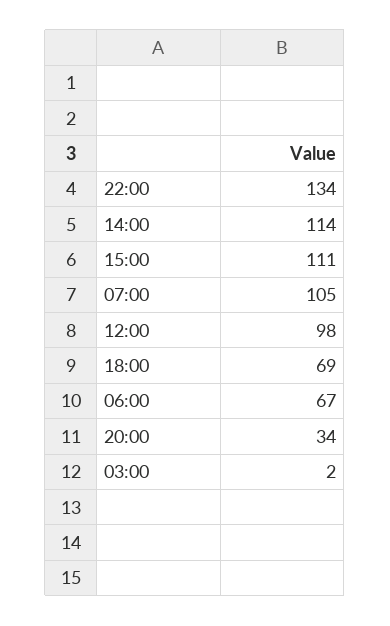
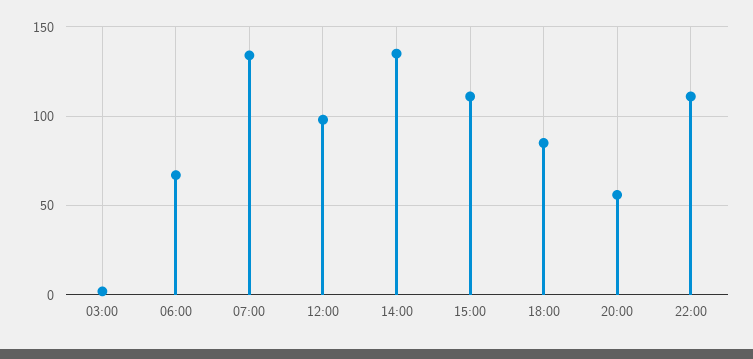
  {
-   "22:00": 134,
+   "22:00": 110,
-   "14:00": 114,
+   "14:00": 135,
    "15:00": 111,
-   "07:00": 105,
+   "07:00": 135,
    "12:00": 98,
-   "18:00": 69,
+   "18:00": 85,
    "06:00": 67,
-   "20:00": 34,
+   "20:00": 55,
    "03:00": 2
  }

